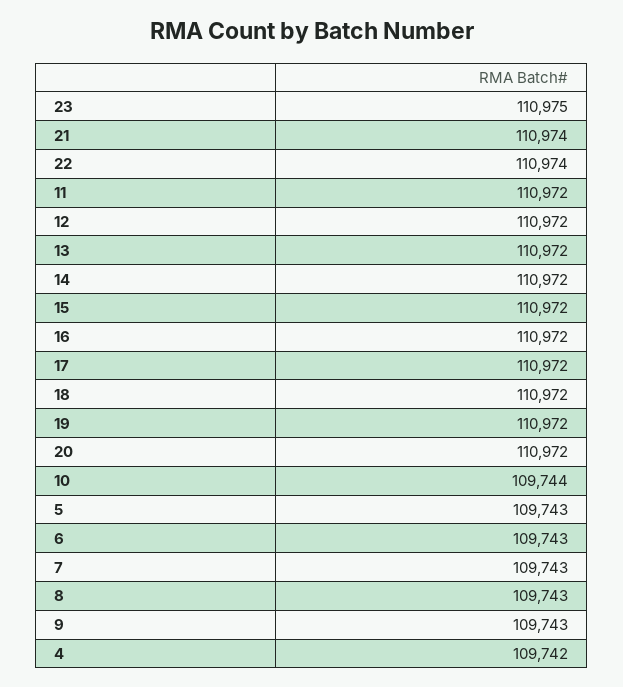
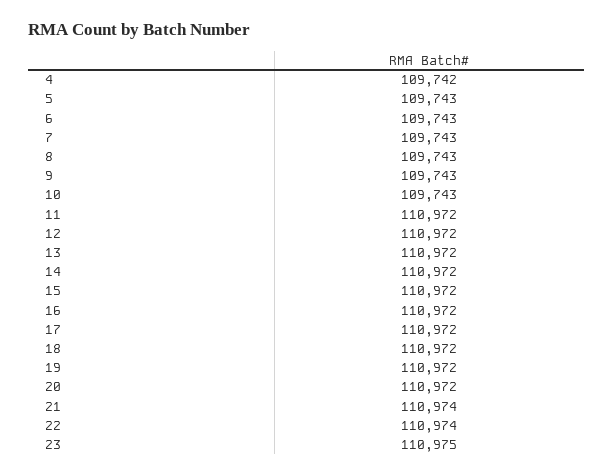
  {
    "23": 110975,
    "21": 110974,
    "22": 110974,
    "11": 110972,
    "12": 110972,
    "13": 110972,
    "14": 110972,
    "15": 110972,
    "16": 110972,
    "17": 110972,
    "18": 110972,
    "19": 110972,
    "20": 110972,
-   "10": 109744,
+   "10": 109743,
    "5": 109743,
    "6": 109743,
    "7": 109743,
    "8": 109743,
    "9": 109743,
    "4": 109742
  }

